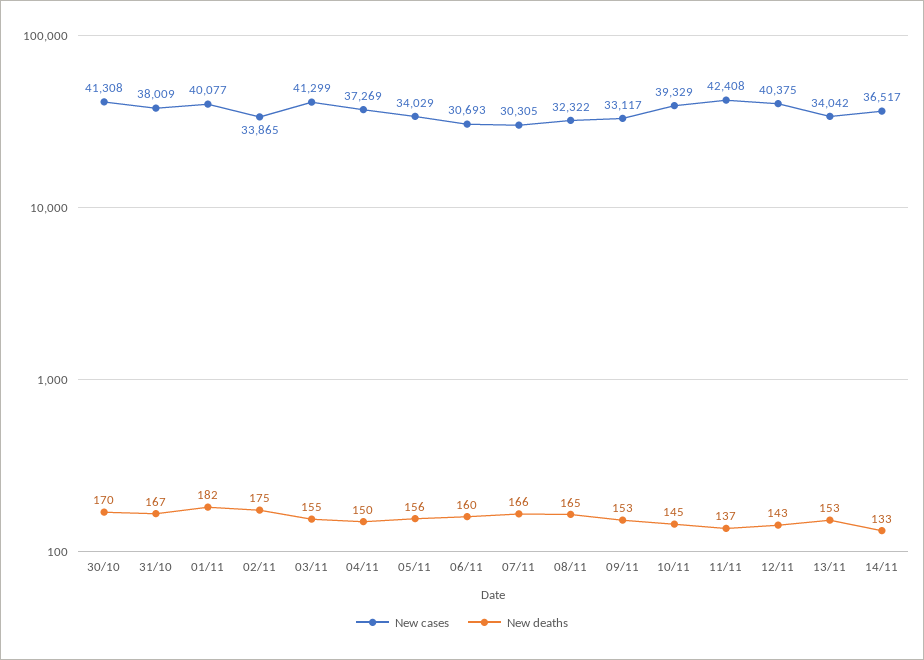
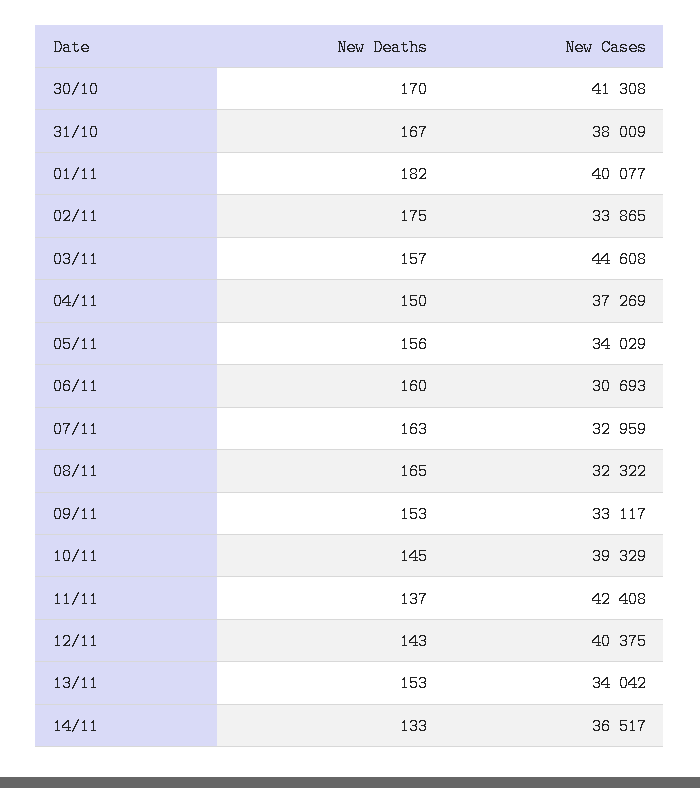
  {
    "New cases": {
      "30/10": 41308,
      "31/10": 38009,
      "01/11": 40077,
      "02/11": 33865,
-     "03/11": 41299,
+     "03/11": 44608,
      "04/11": 37269,
      "05/11": 34029,
      "06/11": 30693,
-     "07/11": 30305,
+     "07/11": 32959,
      "08/11": 32322,
      "09/11": 33117,
      "10/11": 39329,
      "11/11": 42408,
      "12/11": 40375,
      "13/11": 34042,
      "14/11": 36517
    },
    "New deaths": {
      "30/10": 170,
      "31/10": 167,
      "01/11": 182,
      "02/11": 175,
-     "03/11": 155,
+     "03/11": 157,
      "04/11": 150,
      "05/11": 156,
      "06/11": 160,
-     "07/11": 166,
+     "07/11": 163,
      "08/11": 165,
      "09/11": 153,
      "10/11": 145,
      "11/11": 137,
      "12/11": 143,
      "13/11": 153,
      "14/11": 133
    }
  }

